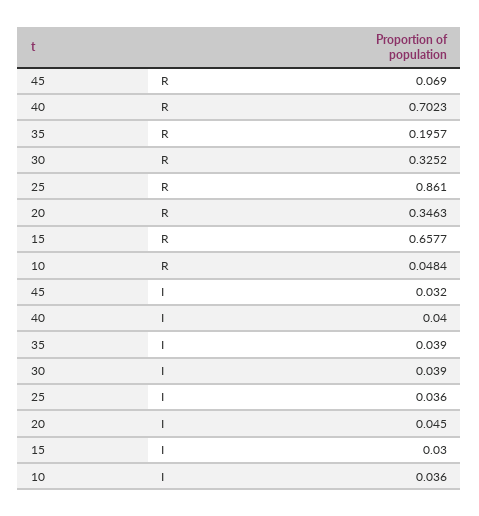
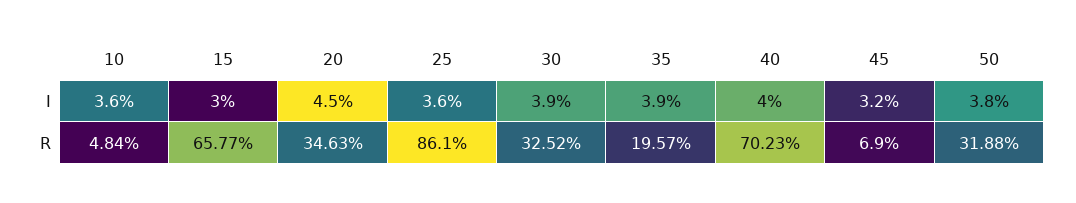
  {
    "45": {
      "R": 0.069,
      "I": 0.032
    },
    "40": {
      "R": 0.7023,
      "I": 0.04
    },
    "35": {
      "R": 0.1957,
      "I": 0.039
    },
    "30": {
      "R": 0.3252,
      "I": 0.039
    },
    "25": {
      "R": 0.861,
      "I": 0.036
    },
    "20": {
      "R": 0.3463,
      "I": 0.045
    },
    "15": {
      "R": 0.6577,
      "I": 0.03
    },
    "10": {
      "R": 0.0484,
      "I": 0.036
-   }
+   },
+   "50": {
+     "I": 0.038,
+     "R": 0.3188
+   }
  }

